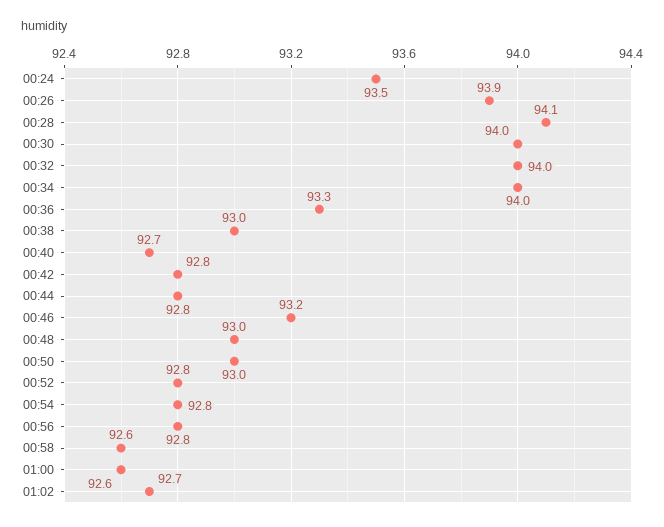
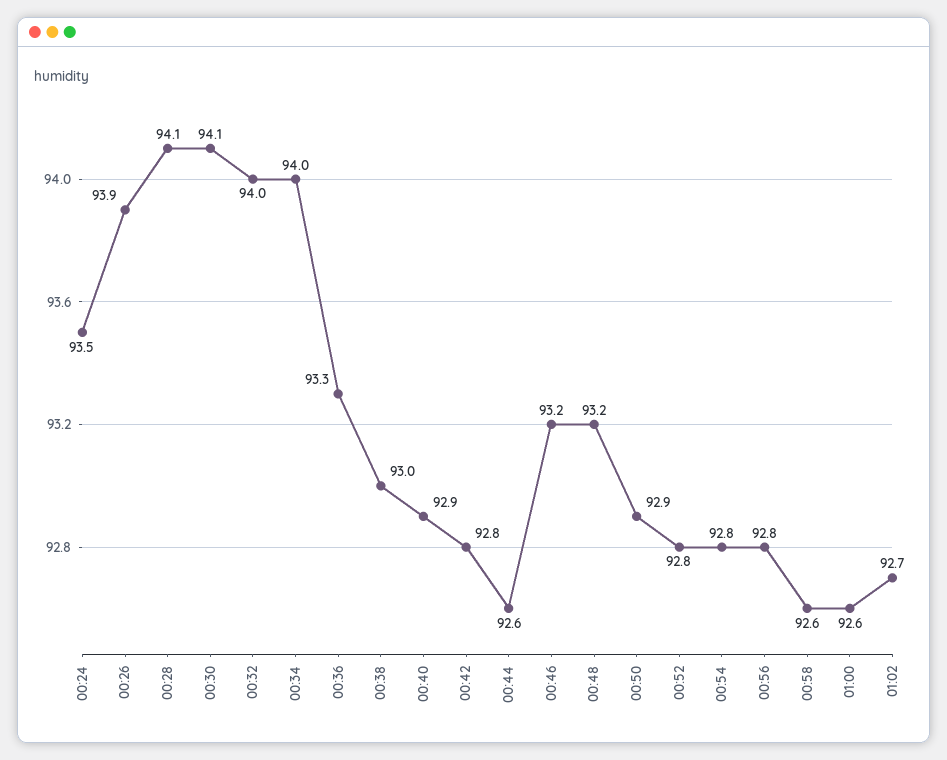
  {
    "00:24": 93.5,
    "00:26": 93.9,
    "00:28": 94.1,
-   "00:30": 94,
+   "00:30": 94.1,
    "00:32": 94,
    "00:34": 94,
    "00:36": 93.3,
    "00:38": 93,
-   "00:40": 92.7,
+   "00:40": 92.9,
    "00:42": 92.8,
-   "00:44": 92.8,
+   "00:44": 92.6,
    "00:46": 93.2,
-   "00:48": 93,
+   "00:48": 93.2,
-   "00:50": 93,
+   "00:50": 92.9,
    "00:52": 92.8,
    "00:54": 92.8,
    "00:56": 92.8,
    "00:58": 92.6,
    "01:00": 92.6,
    "01:02": 92.7
  }

